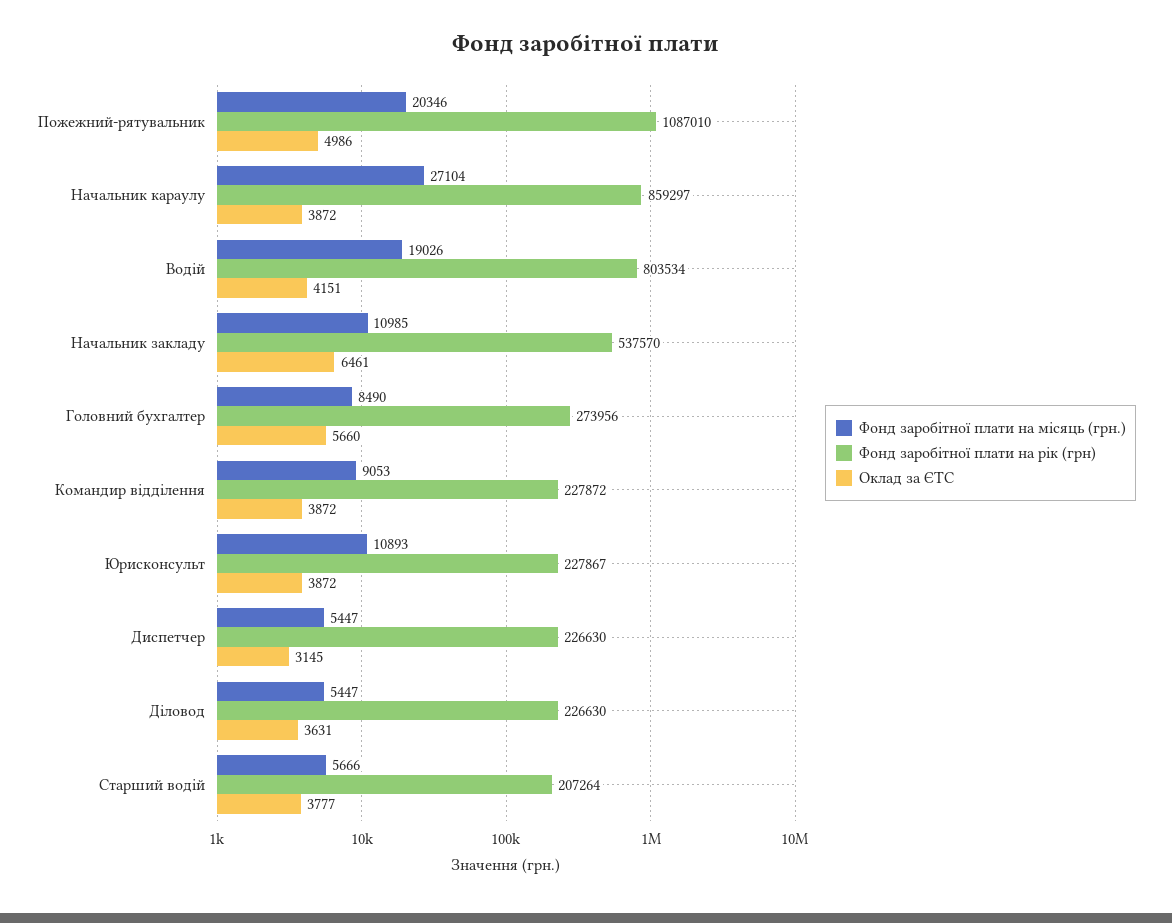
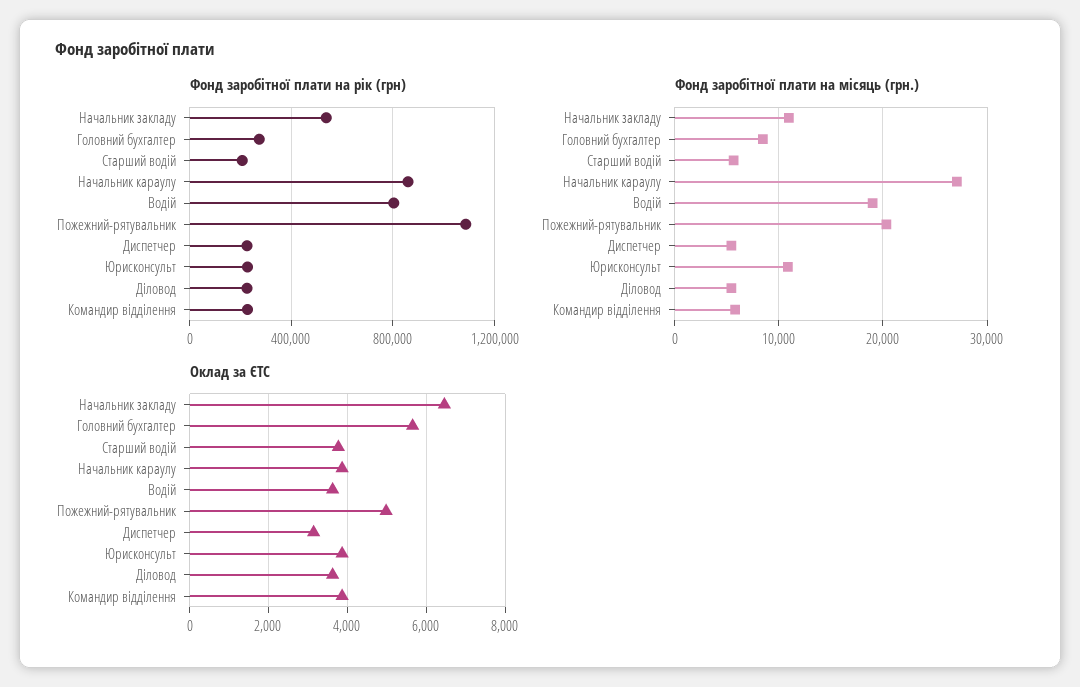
  {
    "Фонд заробітної плати на місяць (грн.)": {
      "Пожежний-рятувальник": 20346,
      "Начальник караулу": 27104,
      "Водій": 19026,
      "Начальник закладу": 10985,
      "Головний бухгалтер": 8490,
-     "Командир відділення": 9053,
+     "Командир відділення": 6000,
      "Юрисконсульт": 10893,
      "Диспетчер": 5447,
      "Діловод": 5447,
      "Старший водій": 5666
    },
    "Фонд заробітної плати на рік (грн)": {
      "Пожежний-рятувальник": 1087010,
      "Начальник караулу": 859297,
      "Водій": 803534,
      "Начальник закладу": 537570,
      "Головний бухгалтер": 273956,
      "Командир відділення": 227872,
      "Юрисконсульт": 227867,
      "Диспетчер": 226630,
      "Діловод": 226630,
      "Старший водій": 207264
    },
    "Оклад за ЄТС": {
      "Пожежний-рятувальник": 4986,
      "Начальник караулу": 3872,
-     "Водій": 4151,
+     "Водій": 3600,
      "Начальник закладу": 6461,
      "Головний бухгалтер": 5660,
      "Командир відділення": 3872,
      "Юрисконсульт": 3872,
      "Диспетчер": 3145,
      "Діловод": 3631,
      "Старший водій": 3777
    }
  }

